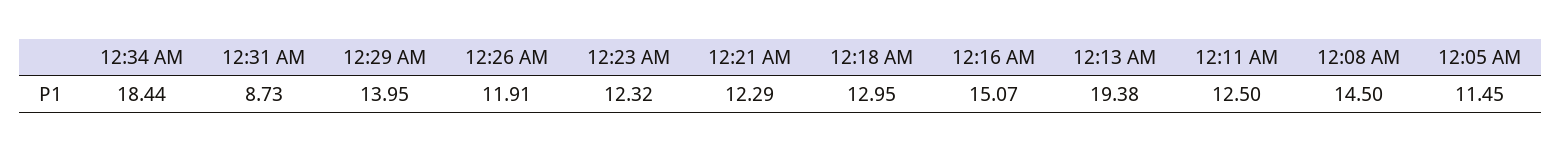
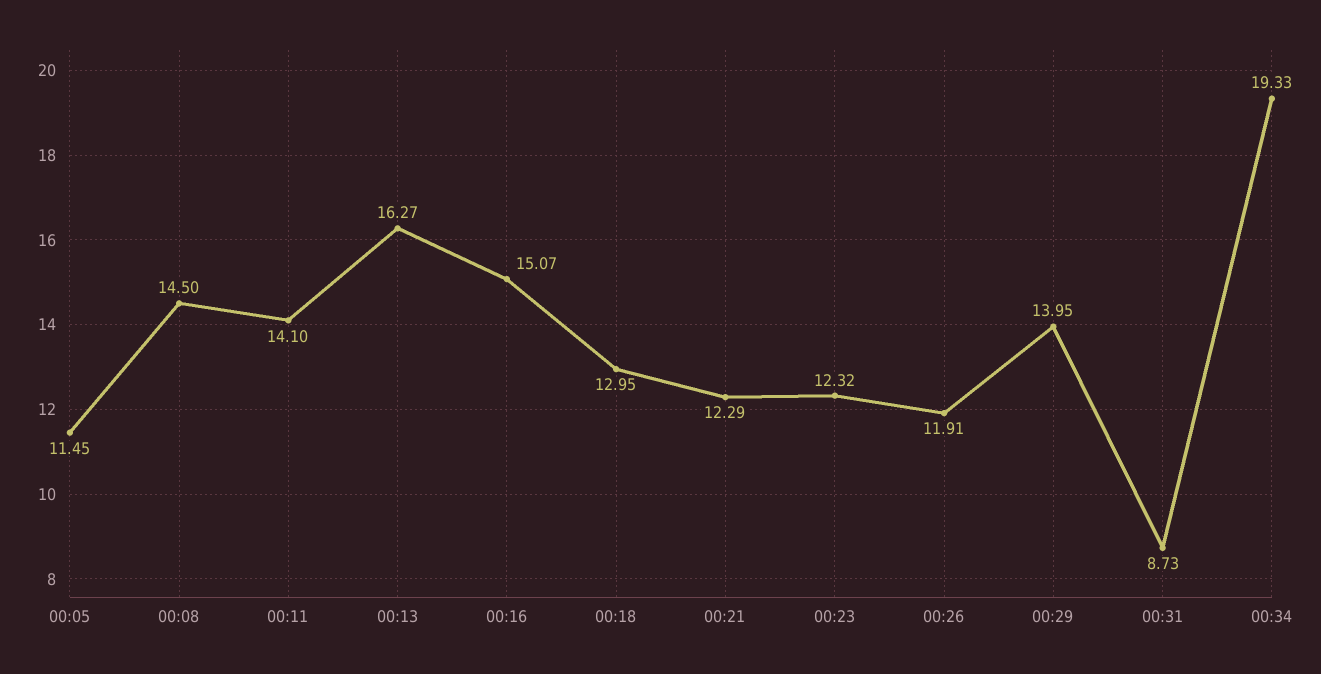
  {
-   "12:34 AM": 18.44,
+   "12:34 AM": 19.33,
    "12:31 AM": 8.73,
    "12:29 AM": 13.95,
    "12:26 AM": 11.91,
    "12:23 AM": 12.32,
    "12:21 AM": 12.29,
    "12:18 AM": 12.95,
    "12:16 AM": 15.07,
-   "12:13 AM": 19.38,
+   "12:13 AM": 16.27,
-   "12:11 AM": 12.5,
+   "12:11 AM": 14.1,
    "12:08 AM": 14.5,
    "12:05 AM": 11.45
  }

